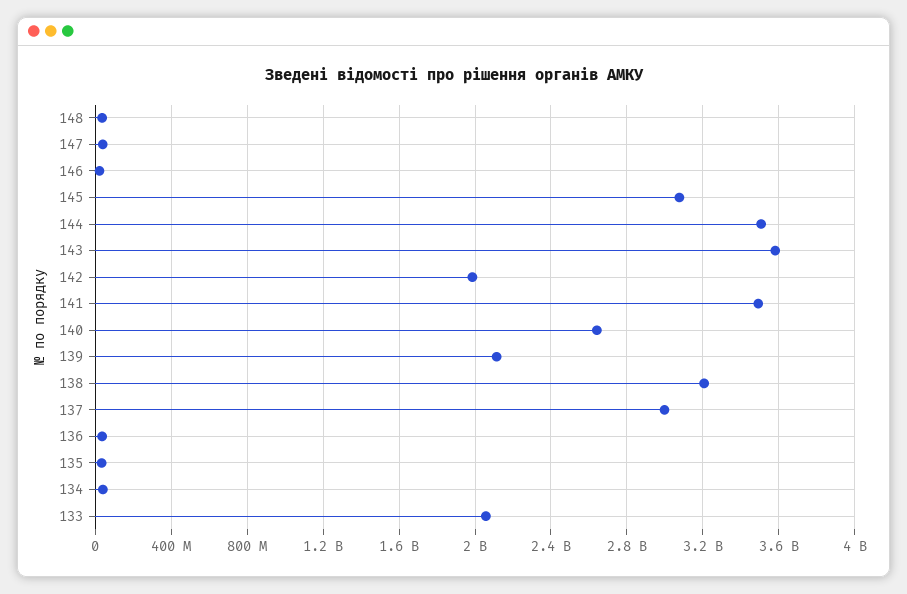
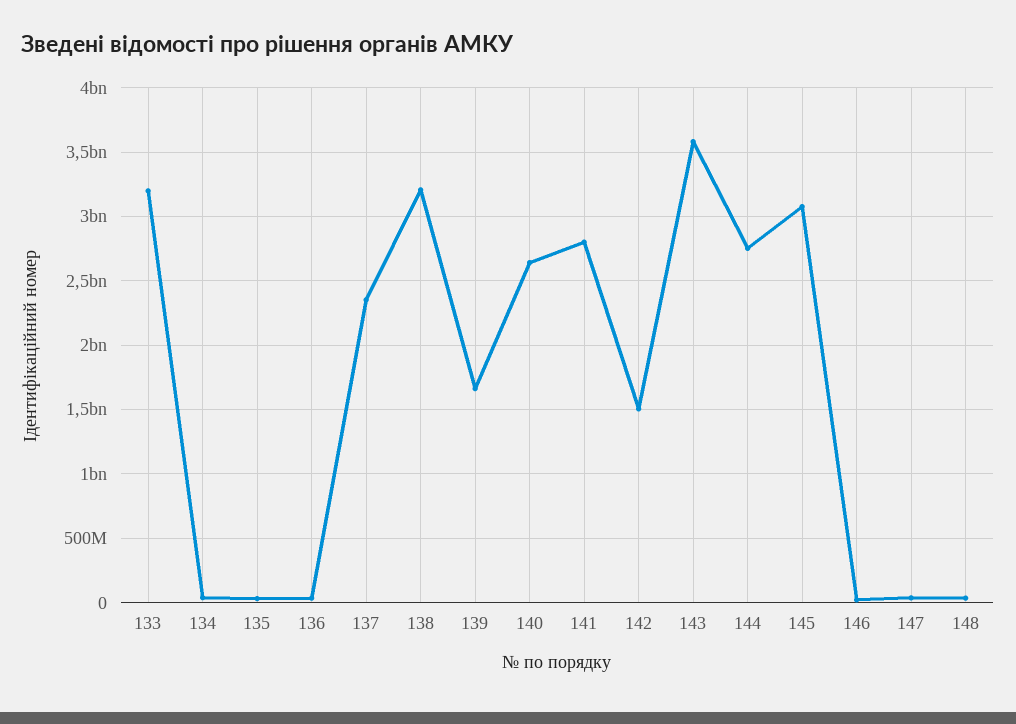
  {
    "148": 50000000,
    "147": 50000000,
    "146": 0,
    "145": 3100000000,
-   "144": 3500000000,
+   "144": 2750000000,
    "143": 3600000000,
-   "142": 2000000000,
+   "142": 1500000000,
-   "141": 3500000000,
+   "141": 2800000000,
    "140": 2650000000,
-   "139": 2100000000,
+   "139": 1650000000,
    "138": 3200000000,
-   "137": 3000000000,
+   "137": 2350000000,
    "136": 50000000,
    "135": 50000000,
    "134": 50000000,
-   "133": 2050000000
+   "133": 3200000000
  }

